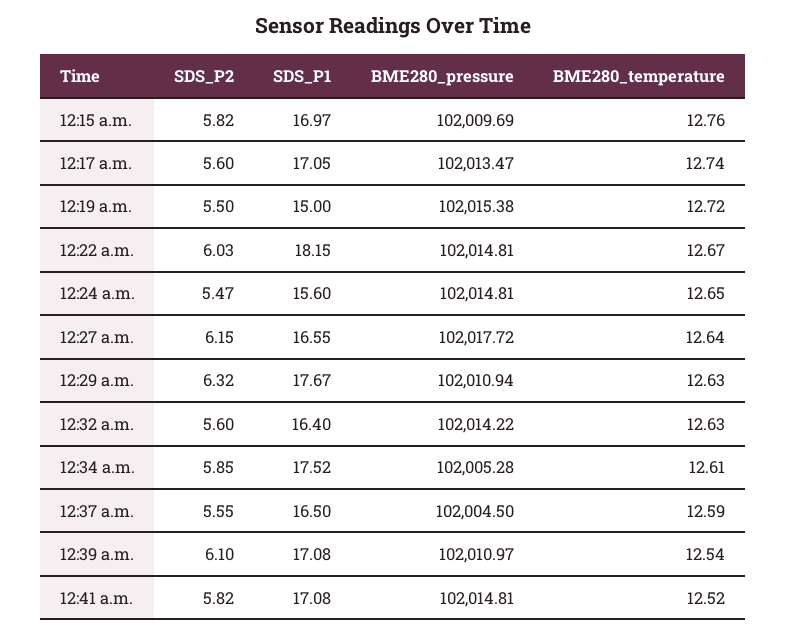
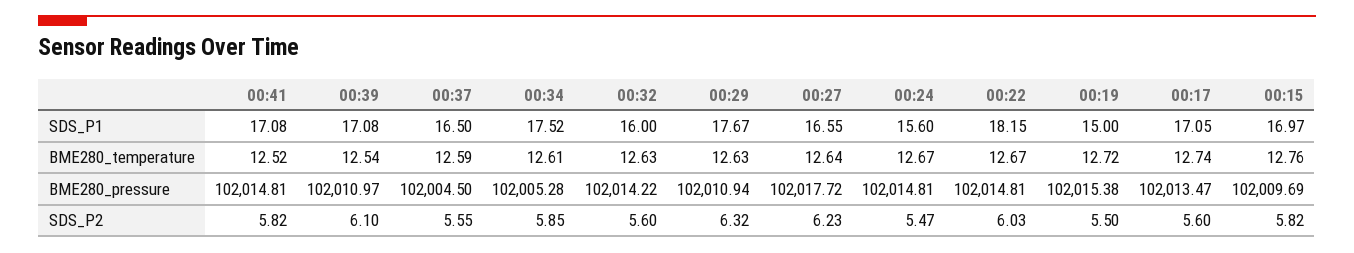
  {
    "SDS_P2": {
      "12:15 a.m.": 5.82,
      "12:17 a.m.": 5.6,
      "12:19 a.m.": 5.5,
      "12:22 a.m.": 6.03,
      "12:24 a.m.": 5.47,
-     "12:27 a.m.": 6.15,
+     "12:27 a.m.": 6.23,
      "12:29 a.m.": 6.32,
      "12:32 a.m.": 5.6,
      "12:34 a.m.": 5.85,
      "12:37 a.m.": 5.55,
      "12:39 a.m.": 6.1,
      "12:41 a.m.": 5.82
    },
    "SDS_P1": {
      "12:15 a.m.": 16.97,
      "12:17 a.m.": 17.05,
      "12:19 a.m.": 15,
      "12:22 a.m.": 18.15,
      "12:24 a.m.": 15.6,
      "12:27 a.m.": 16.55,
      "12:29 a.m.": 17.67,
-     "12:32 a.m.": 16.4,
+     "12:32 a.m.": 16,
      "12:34 a.m.": 17.52,
      "12:37 a.m.": 16.5,
      "12:39 a.m.": 17.08,
      "12:41 a.m.": 17.08
    },
    "BME280_pressure": {
      "12:15 a.m.": 102009.69,
      "12:17 a.m.": 102013.47,
      "12:19 a.m.": 102015.38,
      "12:22 a.m.": 102014.81,
      "12:24 a.m.": 102014.81,
      "12:27 a.m.": 102017.72,
      "12:29 a.m.": 102010.94,
      "12:32 a.m.": 102014.22,
      "12:34 a.m.": 102005.28,
      "12:37 a.m.": 102004.5,
      "12:39 a.m.": 102010.97,
      "12:41 a.m.": 102014.81
    },
    "BME280_temperature": {
      "12:15 a.m.": 12.76,
      "12:17 a.m.": 12.74,
      "12:19 a.m.": 12.72,
      "12:22 a.m.": 12.67,
-     "12:24 a.m.": 12.65,
+     "12:24 a.m.": 12.67,
      "12:27 a.m.": 12.64,
      "12:29 a.m.": 12.63,
      "12:32 a.m.": 12.63,
      "12:34 a.m.": 12.61,
      "12:37 a.m.": 12.59,
      "12:39 a.m.": 12.54,
      "12:41 a.m.": 12.52
    }
  }

